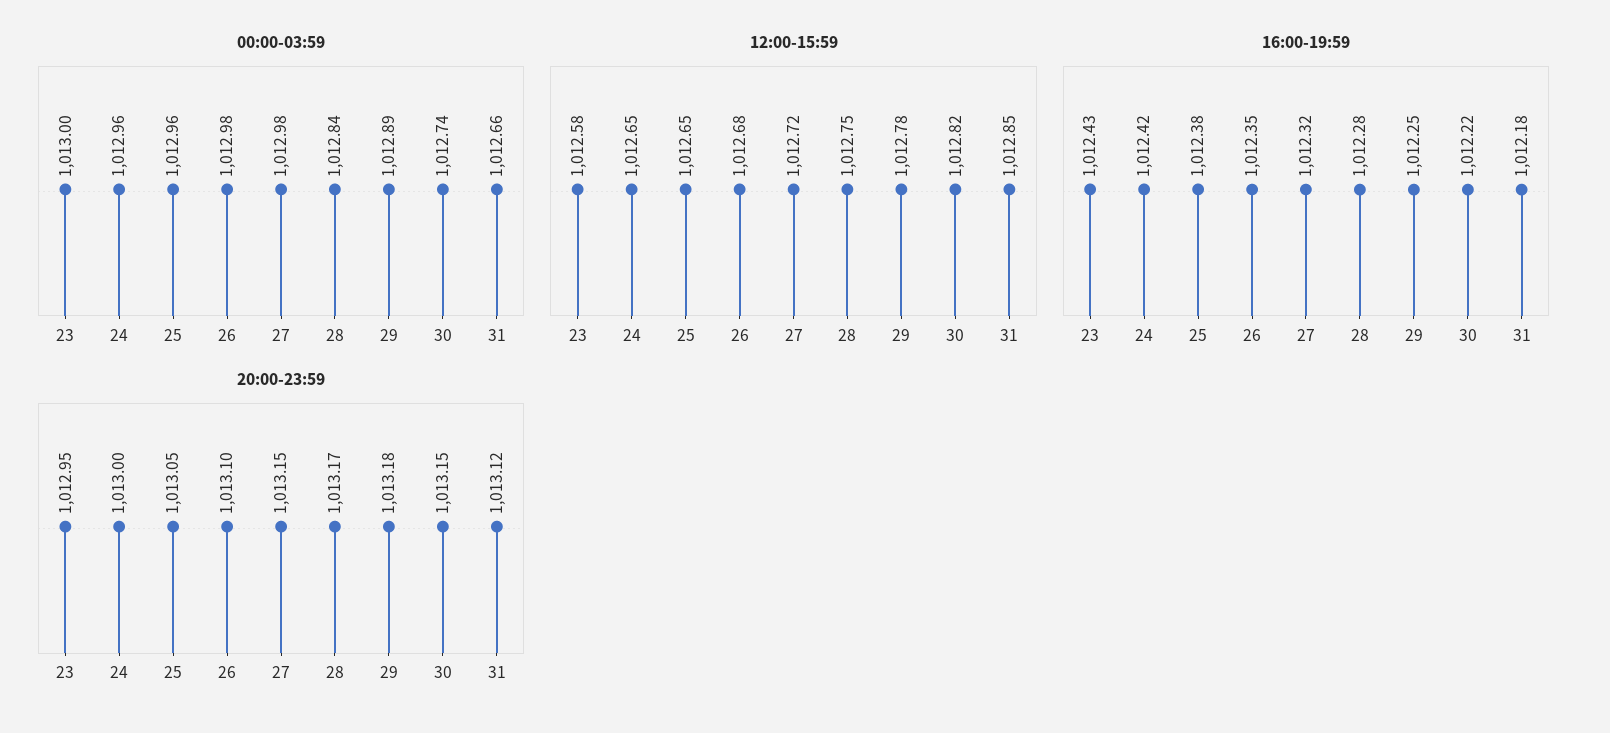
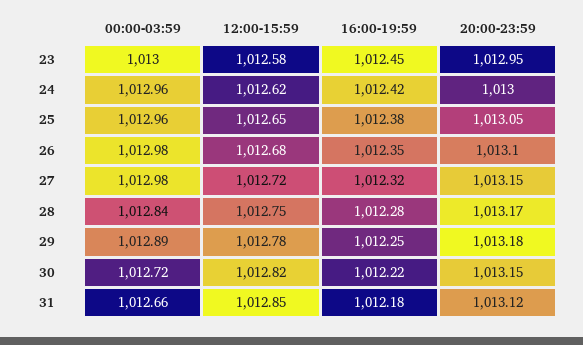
  {
    "00:00-03:59": {
      "23": 1013,
      "24": 1012.96,
      "25": 1012.96,
      "26": 1012.98,
      "27": 1012.98,
      "28": 1012.84,
      "29": 1012.89,
-     "30": 1012.74,
+     "30": 1012.72,
      "31": 1012.66
    },
    "12:00-15:59": {
      "23": 1012.58,
-     "24": 1012.65,
+     "24": 1012.62,
      "25": 1012.65,
      "26": 1012.68,
      "27": 1012.72,
      "28": 1012.75,
      "29": 1012.78,
      "30": 1012.82,
      "31": 1012.85
    },
    "16:00-19:59": {
-     "23": 1012.43,
+     "23": 1012.45,
      "24": 1012.42,
      "25": 1012.38,
      "26": 1012.35,
      "27": 1012.32,
      "28": 1012.28,
      "29": 1012.25,
      "30": 1012.22,
      "31": 1012.18
    },
    "20:00-23:59": {
      "23": 1012.95,
      "24": 1013,
      "25": 1013.05,
      "26": 1013.1,
      "27": 1013.15,
      "28": 1013.17,
      "29": 1013.18,
      "30": 1013.15,
      "31": 1013.12
    }
  }

